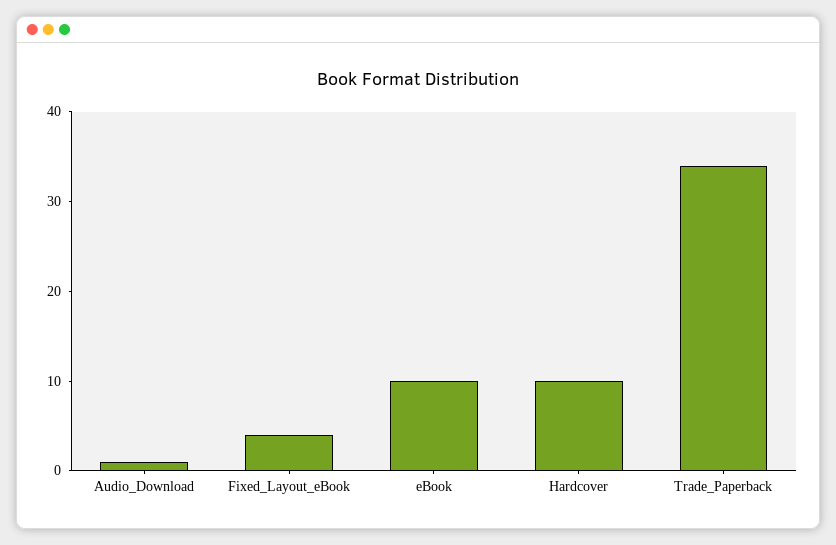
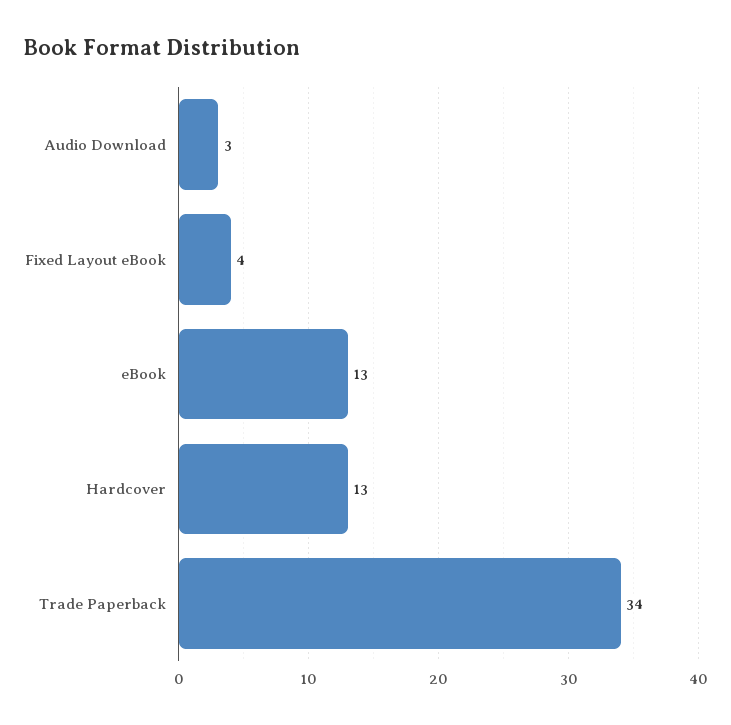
  {
-   "Audio_Download": 1,
+   "Audio_Download": 3,
    "Fixed_Layout_eBook": 4,
-   "eBook": 10,
+   "eBook": 13,
-   "Hardcover": 10,
+   "Hardcover": 13,
    "Trade_Paperback": 34
  }

